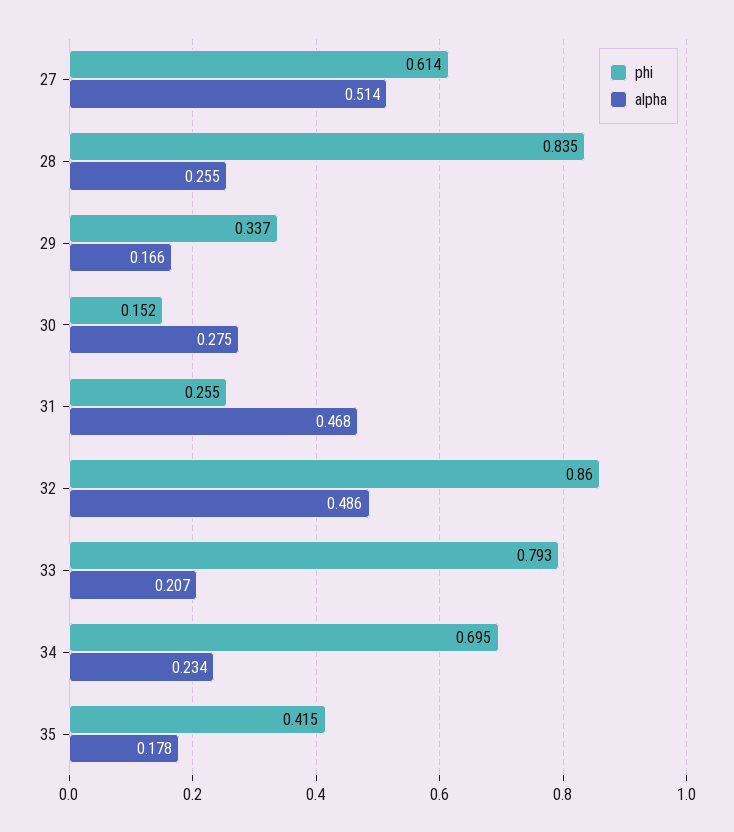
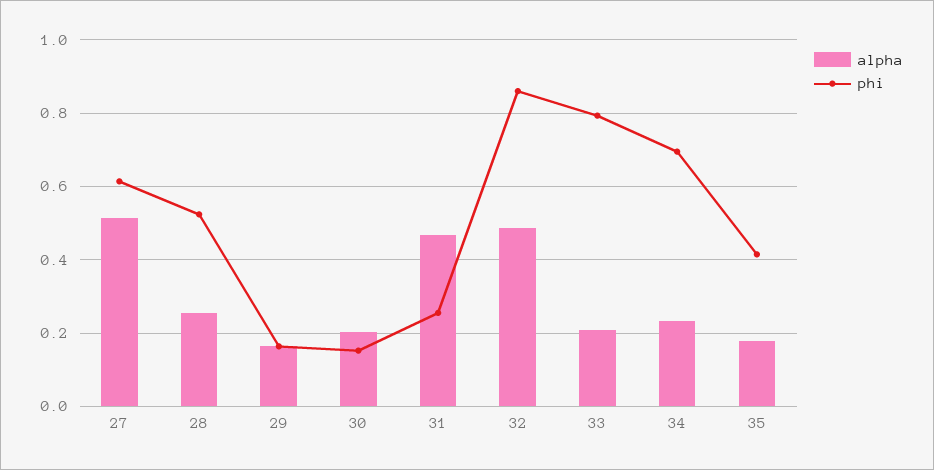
  {
    "phi": {
      "27": 0.614,
-     "28": 0.835,
+     "28": 0.52,
-     "29": 0.337,
+     "29": 0.16,
      "30": 0.152,
      "31": 0.255,
      "32": 0.86,
      "33": 0.793,
      "34": 0.695,
      "35": 0.415
    },
    "alpha": {
      "27": 0.514,
      "28": 0.255,
      "29": 0.166,
-     "30": 0.275,
+     "30": 0.2,
      "31": 0.468,
      "32": 0.486,
      "33": 0.207,
      "34": 0.234,
      "35": 0.178
    }
  }

